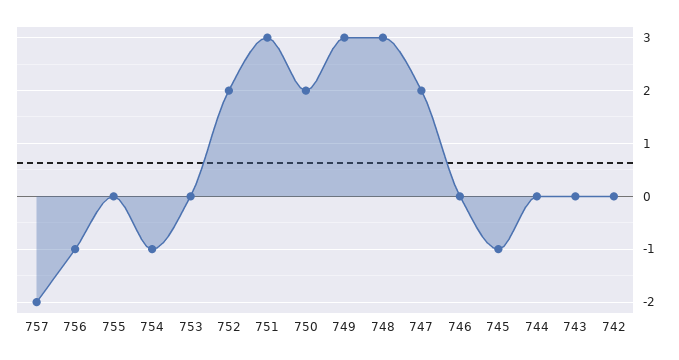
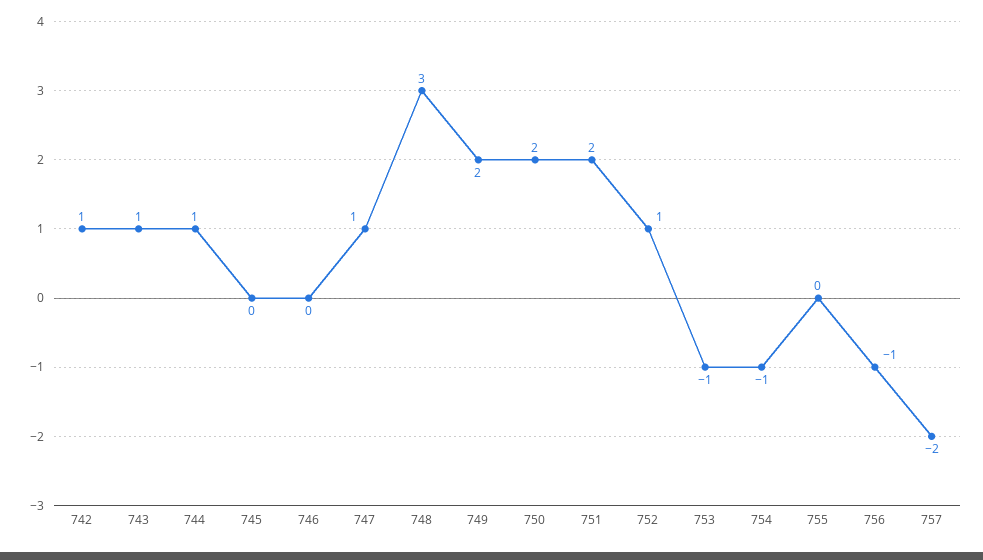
  {
    "757": -2,
    "756": -1,
    "755": 0,
    "754": -1,
-   "753": 0,
+   "753": -1,
-   "752": 2,
+   "752": 1,
-   "751": 3,
+   "751": 2,
    "750": 2,
-   "749": 3,
+   "749": 2,
    "748": 3,
-   "747": 2,
+   "747": 1,
    "746": 0,
-   "745": -1,
+   "745": 0,
-   "744": 0,
+   "744": 1,
-   "743": 0,
+   "743": 1,
-   "742": 0
+   "742": 1
  }

